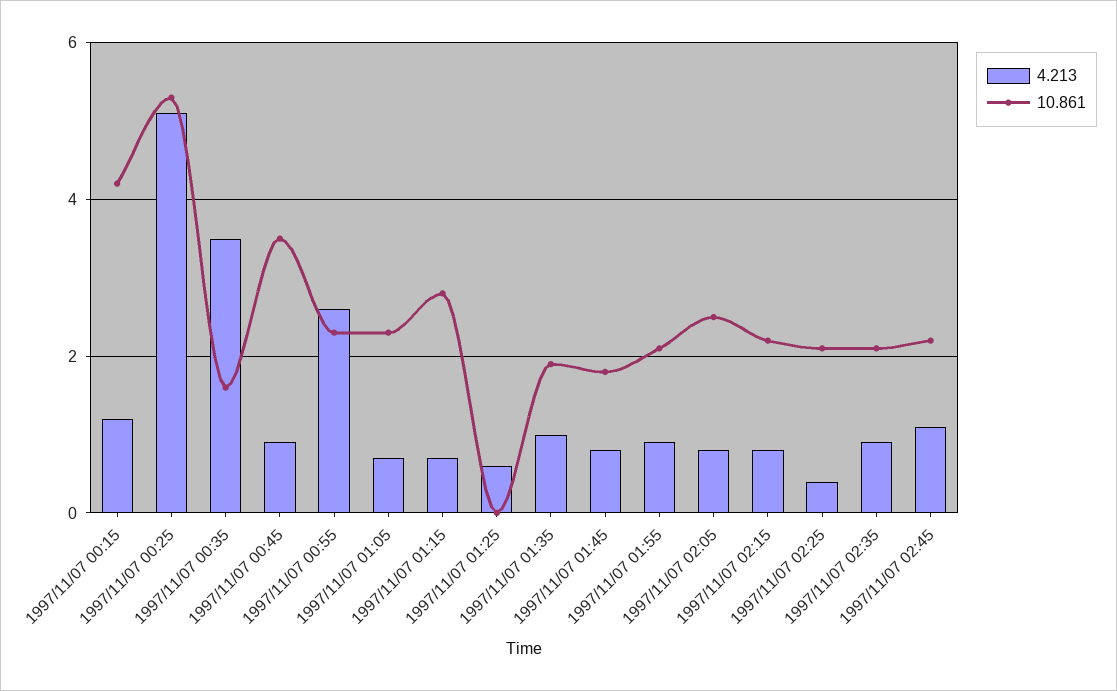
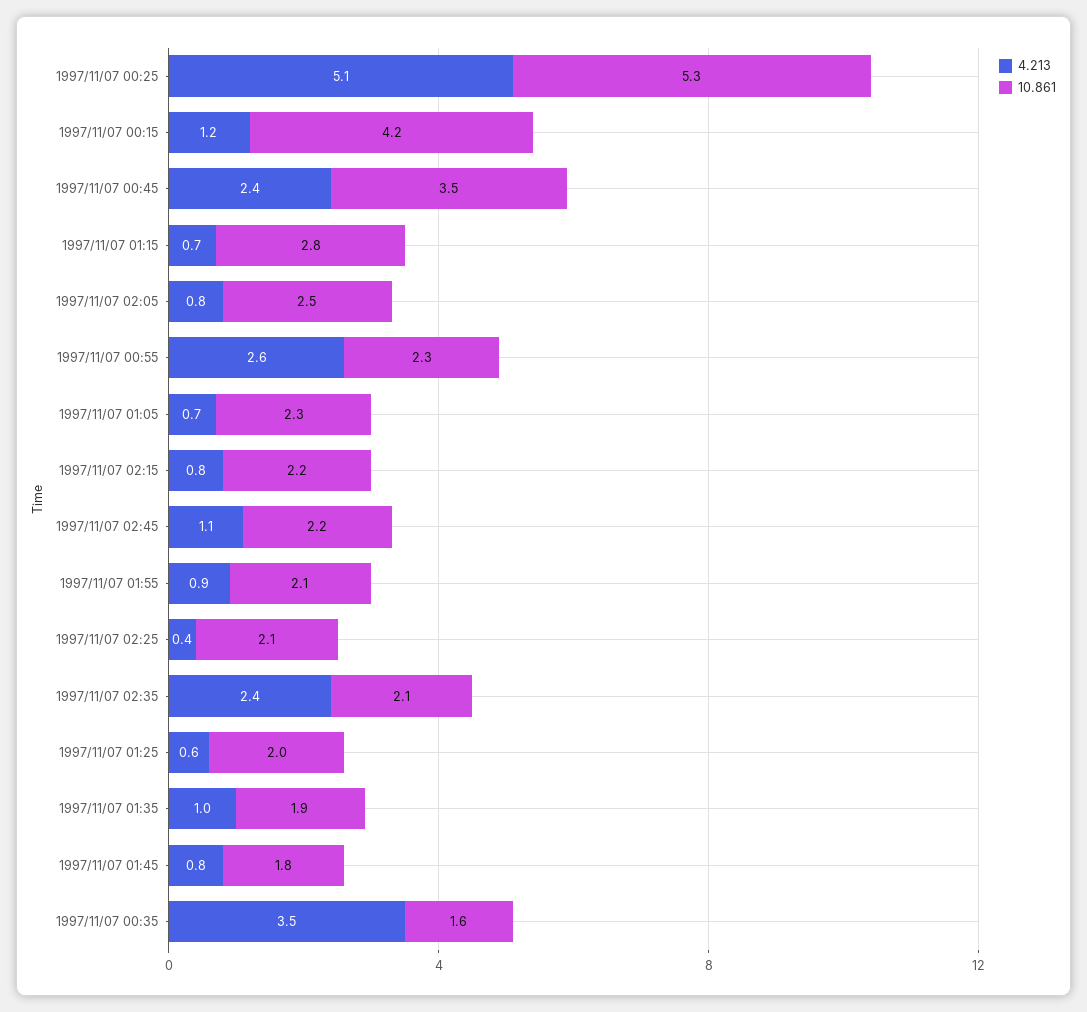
  {
    "4.213": {
      "1997/11/07 00:15": 1.2,
      "1997/11/07 00:25": 5.1,
      "1997/11/07 00:35": 3.5,
-     "1997/11/07 00:45": 1,
+     "1997/11/07 00:45": 2.4,
      "1997/11/07 00:55": 2.6,
      "1997/11/07 01:05": 0.7,
      "1997/11/07 01:15": 0.7,
      "1997/11/07 01:25": 0.6,
      "1997/11/07 01:35": 1,
      "1997/11/07 01:45": 0.8,
      "1997/11/07 01:55": 0.9,
      "1997/11/07 02:05": 0.8,
      "1997/11/07 02:15": 0.8,
      "1997/11/07 02:25": 0.4,
-     "1997/11/07 02:35": 1,
+     "1997/11/07 02:35": 2.4,
      "1997/11/07 02:45": 1.1
    },
    "10.861": {
      "1997/11/07 00:15": 4.2,
      "1997/11/07 00:25": 5.3,
      "1997/11/07 00:35": 1.6,
      "1997/11/07 00:45": 3.5,
      "1997/11/07 00:55": 2.3,
      "1997/11/07 01:05": 2.3,
      "1997/11/07 01:15": 2.8,
-     "1997/11/07 01:25": 0,
+     "1997/11/07 01:25": 2,
      "1997/11/07 01:35": 1.9,
      "1997/11/07 01:45": 1.8,
      "1997/11/07 01:55": 2.1,
      "1997/11/07 02:05": 2.5,
      "1997/11/07 02:15": 2.2,
      "1997/11/07 02:25": 2.1,
      "1997/11/07 02:35": 2.1,
      "1997/11/07 02:45": 2.2
    }
  }

